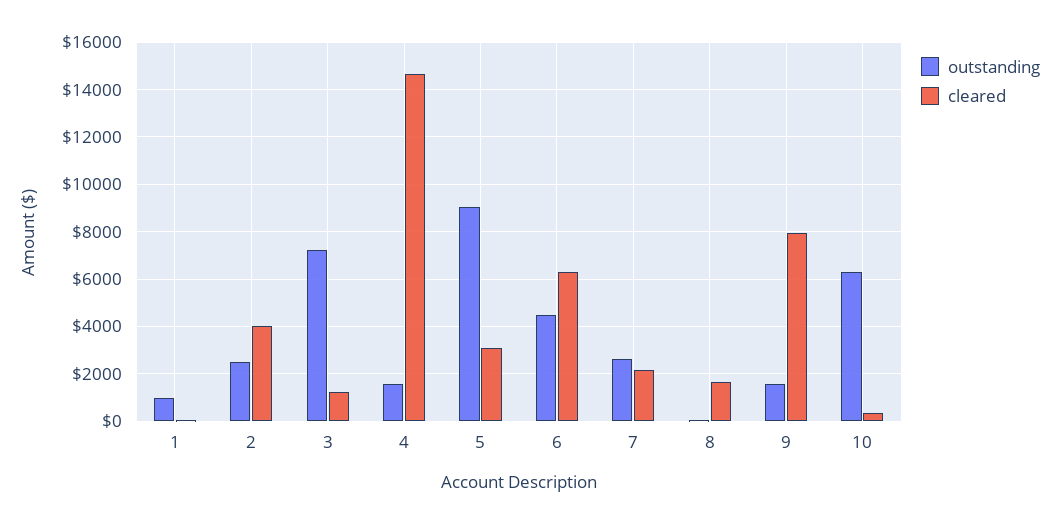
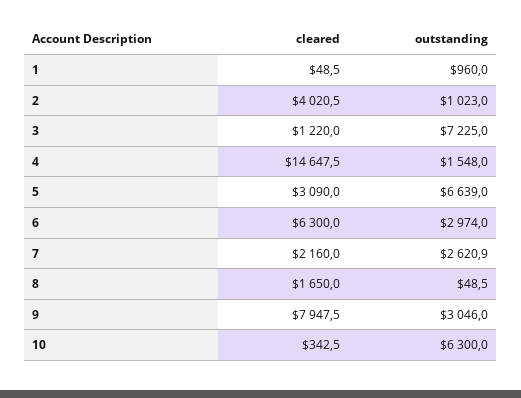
  {
    "outstanding": {
      "1": 960,
-     "2": 2500,
+     "2": 1023,
      "3": 7225,
      "4": 1548,
-     "5": 9000,
+     "5": 6639,
-     "6": 4500,
+     "6": 2974,
      "7": 2620.9,
      "8": 48.5,
-     "9": 1500,
+     "9": 3046,
      "10": 6300
    },
    "cleared": {
      "1": 48.5,
      "2": 4020.5,
      "3": 1220,
      "4": 14647.5,
      "5": 3090,
      "6": 6300,
      "7": 2160,
      "8": 1650,
      "9": 7947.5,
      "10": 342.5
    }
  }

